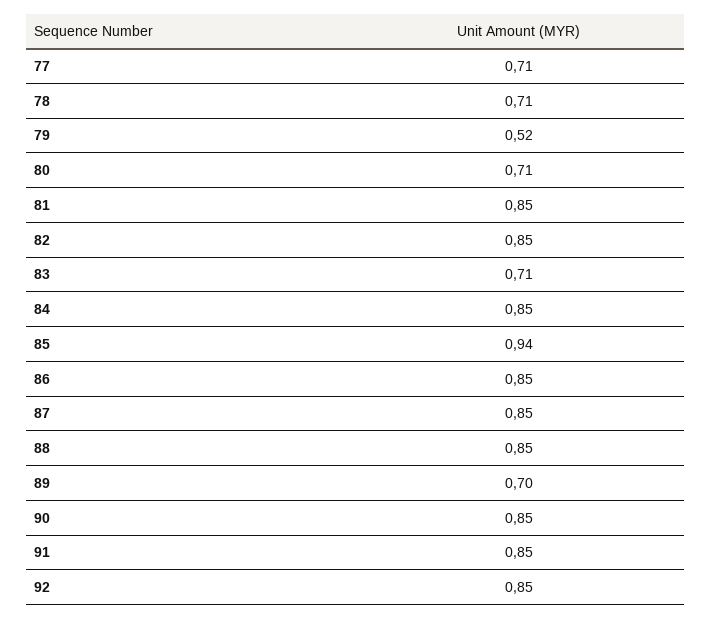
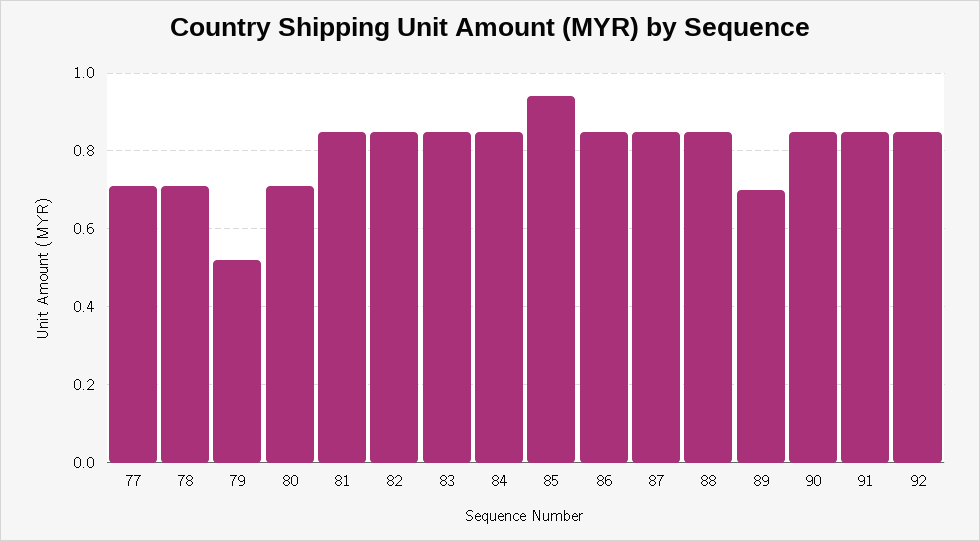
  {
    "77": 0.71,
    "78": 0.71,
    "79": 0.52,
    "80": 0.71,
    "81": 0.85,
    "82": 0.85,
-   "83": 0.71,
+   "83": 0.85,
    "84": 0.85,
    "85": 0.94,
    "86": 0.85,
    "87": 0.85,
    "88": 0.85,
    "89": 0.7,
    "90": 0.85,
    "91": 0.85,
    "92": 0.85
  }

